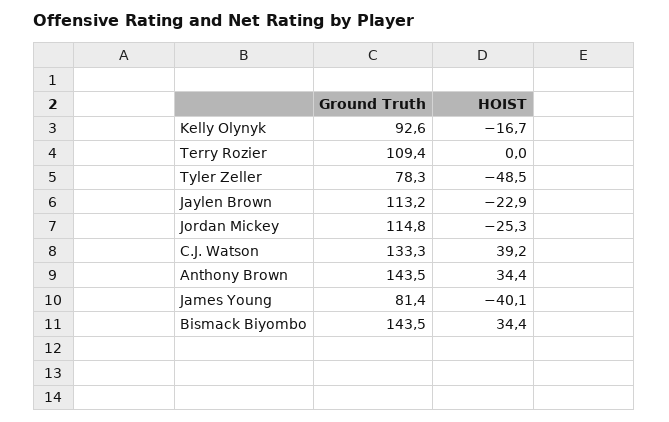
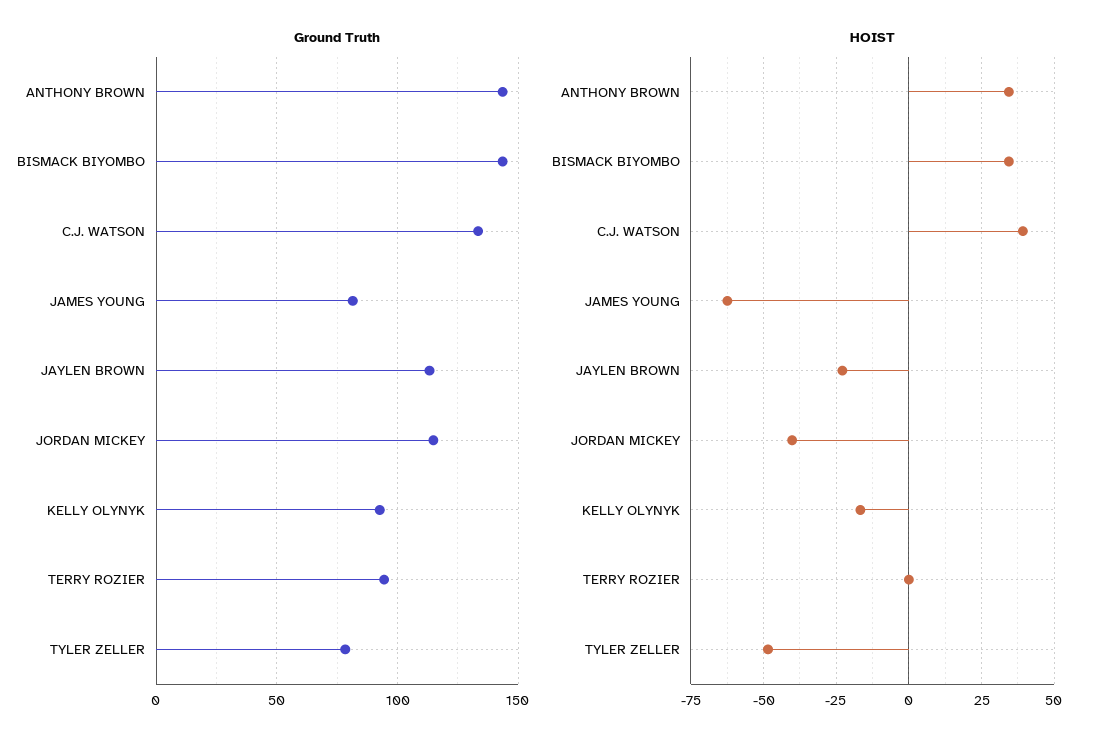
  {
    "Ground Truth": {
      "Kelly Olynyk": 92.6,
-     "Terry Rozier": 109.4,
+     "Terry Rozier": 95,
      "Tyler Zeller": 78.3,
      "Jaylen Brown": 113.2,
      "Jordan Mickey": 114.8,
      "C.J. Watson": 133.3,
      "Anthony Brown": 143.5,
      "James Young": 81.4,
      "Bismack Biyombo": 143.5
    },
    "HOIST": {
      "Kelly Olynyk": -16.7,
      "Terry Rozier": 0,
      "Tyler Zeller": -48.5,
      "Jaylen Brown": -22.9,
-     "Jordan Mickey": -25.3,
+     "Jordan Mickey": -40,
      "C.J. Watson": 39.2,
      "Anthony Brown": 34.4,
-     "James Young": -40.1,
+     "James Young": -62.5,
      "Bismack Biyombo": 34.4
    }
  }

